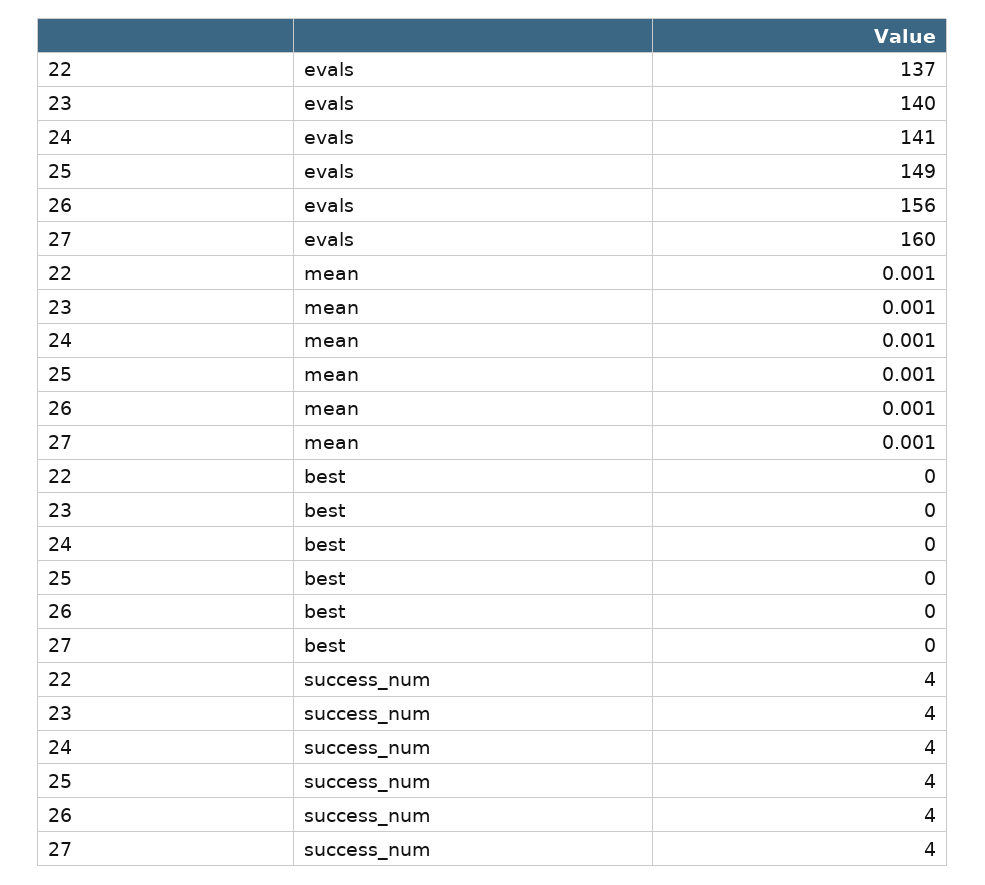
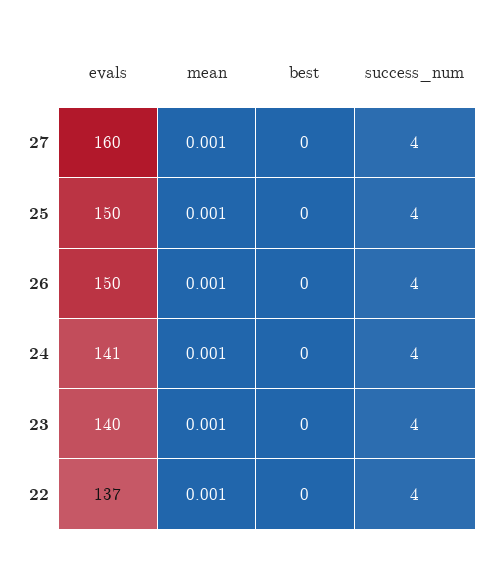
  {
    "22": {
      "evals": 137,
      "mean": 0.001,
      "best": 0,
      "success_num": 4
    },
    "23": {
      "evals": 140,
      "mean": 0.001,
      "best": 0,
      "success_num": 4
    },
    "24": {
      "evals": 141,
      "mean": 0.001,
      "best": 0,
      "success_num": 4
    },
    "25": {
-     "evals": 149,
+     "evals": 150,
      "mean": 0.001,
      "best": 0,
      "success_num": 4
    },
    "26": {
-     "evals": 156,
+     "evals": 150,
      "mean": 0.001,
      "best": 0,
      "success_num": 4
    },
    "27": {
      "evals": 160,
      "mean": 0.001,
      "best": 0,
      "success_num": 4
    }
  }

